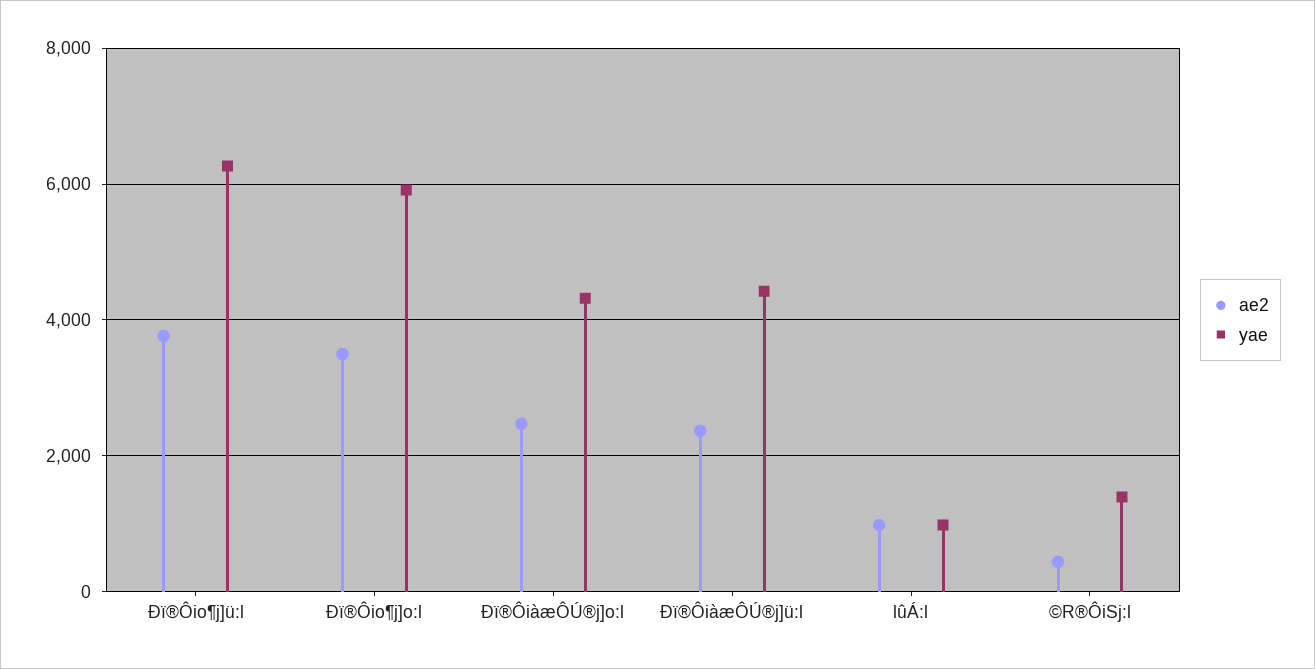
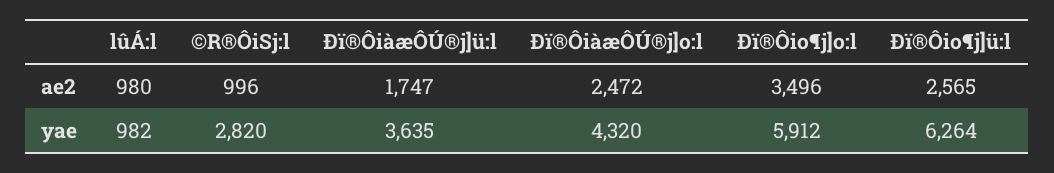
  {
    "ae2": {
-     "Ðï®Ôio¶j]ü:l": 3800,
+     "Ðï®Ôio¶j]ü:l": 2565,
      "Ðï®Ôio¶j]o:l": 3496,
      "Ðï®ÔiàæÔÚ®j]o:l": 2472,
-     "Ðï®ÔiàæÔÚ®j]ü:l": 2400,
+     "Ðï®ÔiàæÔÚ®j]ü:l": 1747,
      "lûÁ:l": 980,
-     "©R®ÔiSj:l": 400
+     "©R®ÔiSj:l": 996
    },
    "yae": {
      "Ðï®Ôio¶j]ü:l": 6264,
      "Ðï®Ôio¶j]o:l": 5912,
      "Ðï®ÔiàæÔÚ®j]o:l": 4320,
-     "Ðï®ÔiàæÔÚ®j]ü:l": 4400,
+     "Ðï®ÔiàæÔÚ®j]ü:l": 3635,
      "lûÁ:l": 982,
-     "©R®ÔiSj:l": 1400
+     "©R®ÔiSj:l": 2820
    }
  }

